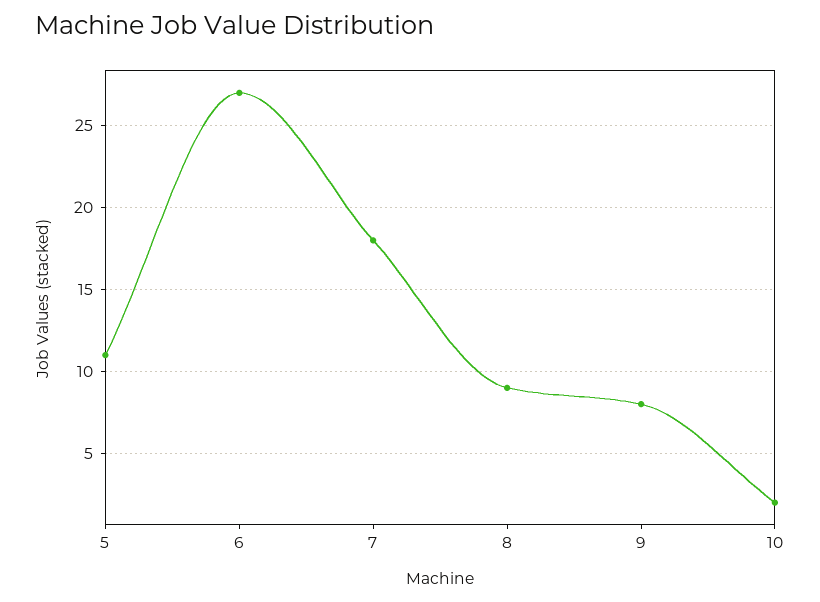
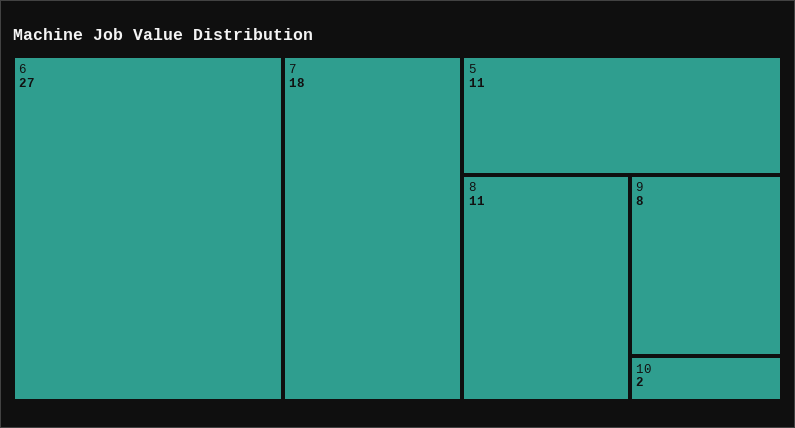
  {
    "5": 11,
    "6": 27,
    "7": 18,
-   "8": 9,
+   "8": 11,
    "9": 8,
    "10": 2
  }

